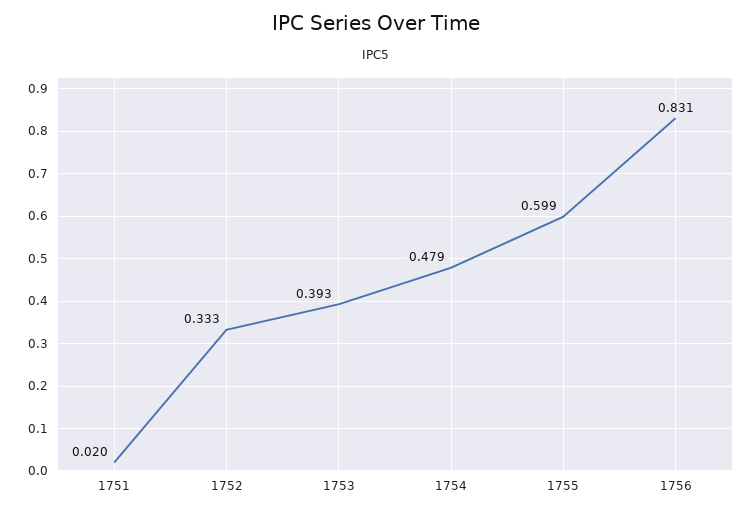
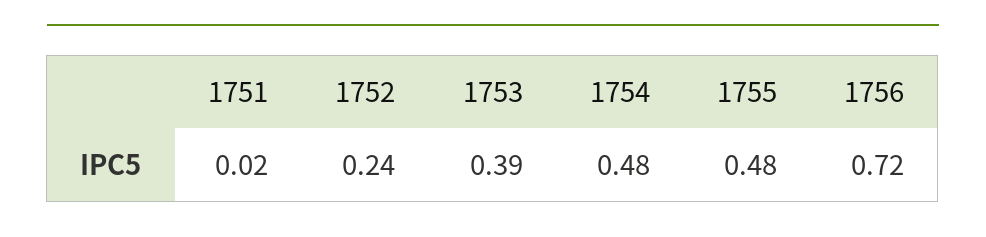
  {
    "1751": 0.02,
-   "1752": 0.333,
+   "1752": 0.24,
    "1753": 0.393,
    "1754": 0.479,
-   "1755": 0.599,
+   "1755": 0.48,
-   "1756": 0.831
+   "1756": 0.72
  }

